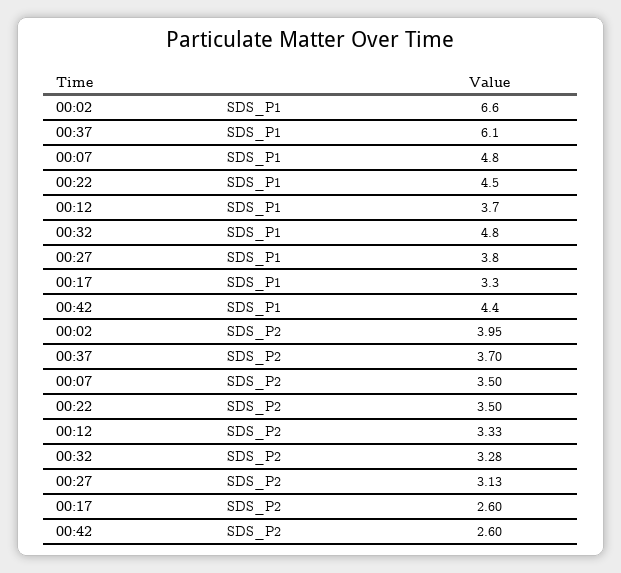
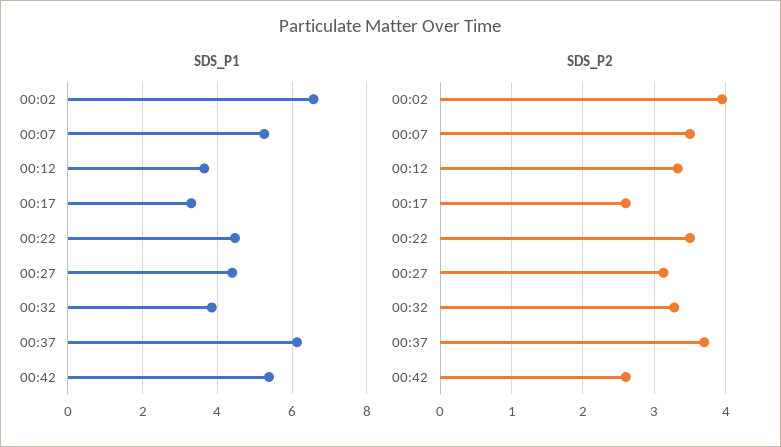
  {
    "SDS_P1": {
      "00:02": 6.6,
      "00:37": 6.1,
-     "00:07": 4.8,
+     "00:07": 5.2,
      "00:22": 4.5,
      "00:12": 3.7,
-     "00:32": 4.8,
+     "00:32": 3.8,
-     "00:27": 3.8,
+     "00:27": 4.4,
      "00:17": 3.3,
-     "00:42": 4.4
+     "00:42": 5.4
    },
    "SDS_P2": {
      "00:02": 3.95,
      "00:37": 3.7,
      "00:07": 3.5,
      "00:22": 3.5,
      "00:12": 3.33,
      "00:32": 3.28,
      "00:27": 3.13,
      "00:17": 2.6,
      "00:42": 2.6
    }
  }

